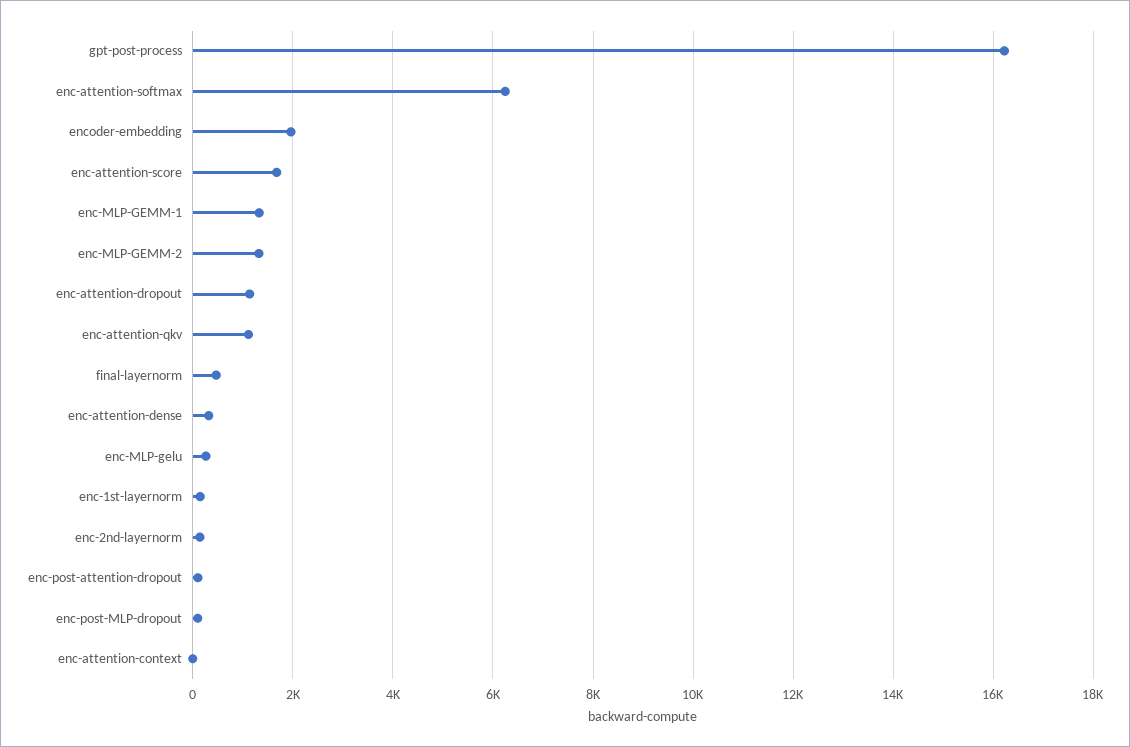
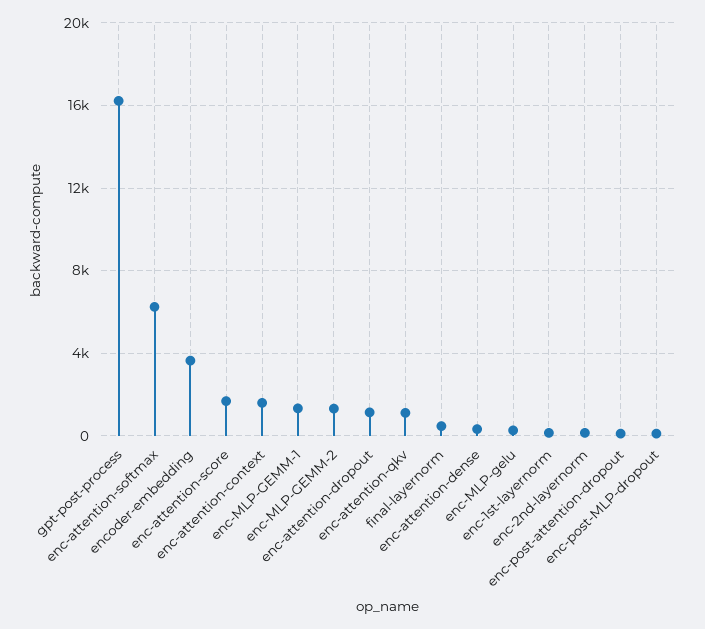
  {
    "gpt-post-process": 16200,
    "enc-attention-softmax": 6200,
-   "encoder-embedding": 2000,
+   "encoder-embedding": 3500,
    "enc-attention-score": 1600,
    "enc-MLP-GEMM-1": 1400,
    "enc-MLP-GEMM-2": 1400,
    "enc-attention-dropout": 1200,
    "enc-attention-qkv": 1200,
    "final-layernorm": 400,
    "enc-attention-dense": 400,
    "enc-MLP-gelu": 200,
    "enc-1st-layernorm": 200,
    "enc-2nd-layernorm": 200,
    "enc-post-attention-dropout": 200,
    "enc-post-MLP-dropout": 200,
-   "enc-attention-context": 0
+   "enc-attention-context": 1500
  }

